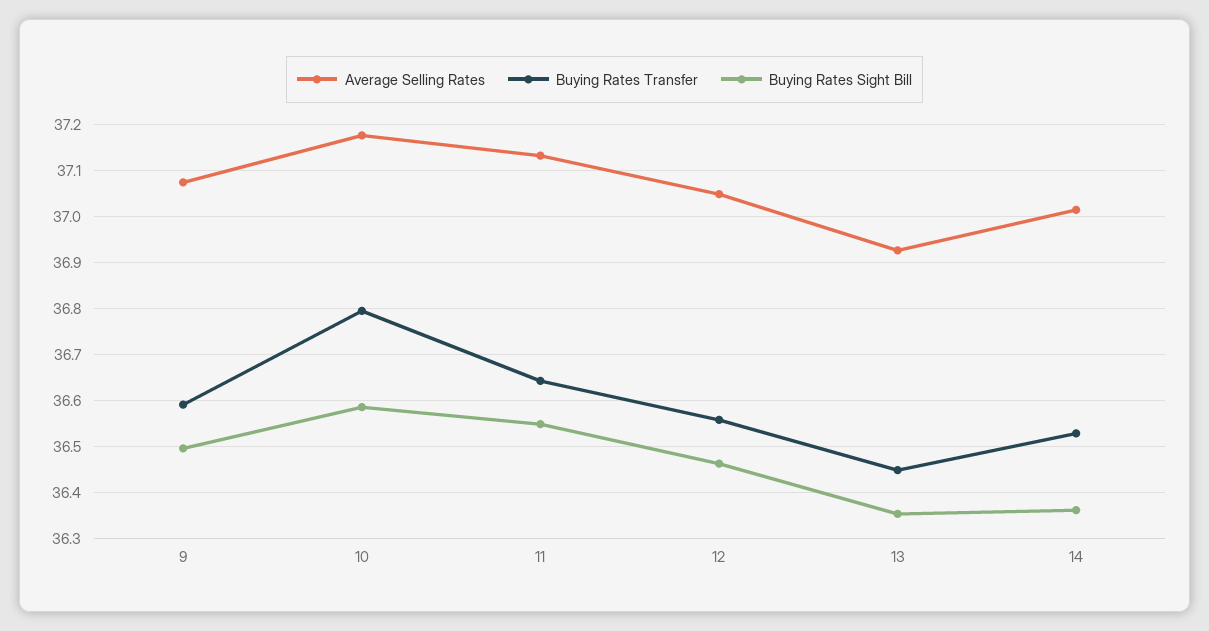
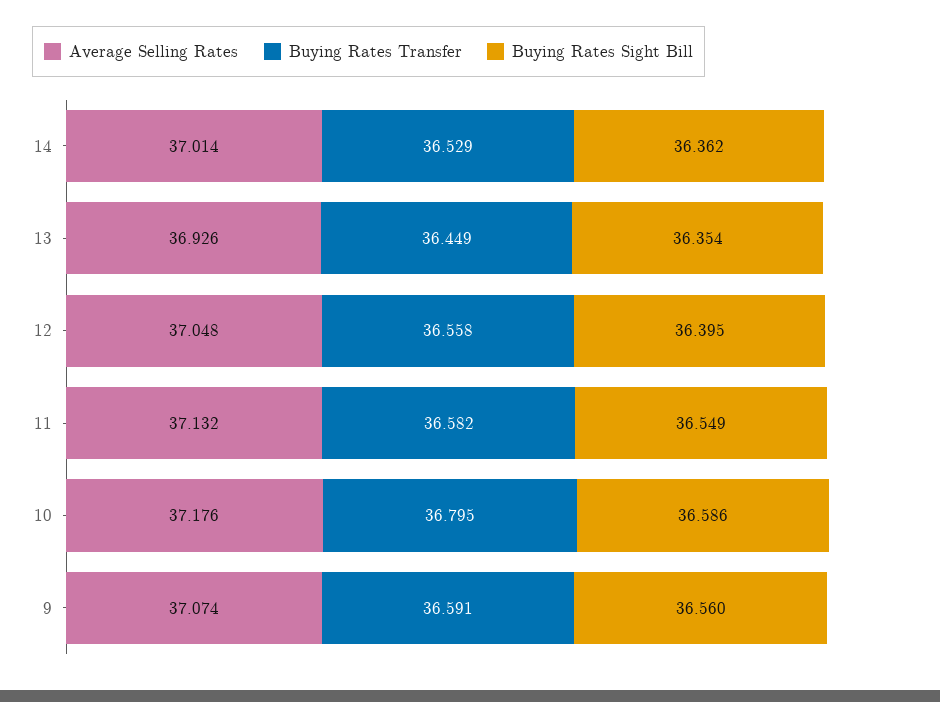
  {
    "Average Selling Rates": {
      "9": 37.074,
      "10": 37.176,
      "11": 37.132,
      "12": 37.048,
      "13": 36.926,
      "14": 37.014
    },
    "Buying Rates Transfer": {
      "9": 36.591,
      "10": 36.795,
-     "11": 36.64,
+     "11": 36.582,
      "12": 36.558,
      "13": 36.449,
      "14": 36.529
    },
    "Buying Rates Sight Bill": {
-     "9": 36.5,
+     "9": 36.56,
      "10": 36.586,
      "11": 36.549,
-     "12": 36.46,
+     "12": 36.395,
      "13": 36.354,
      "14": 36.362
    }
  }

